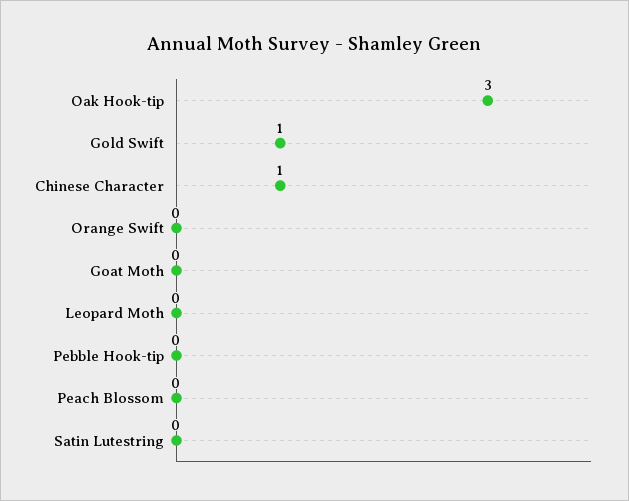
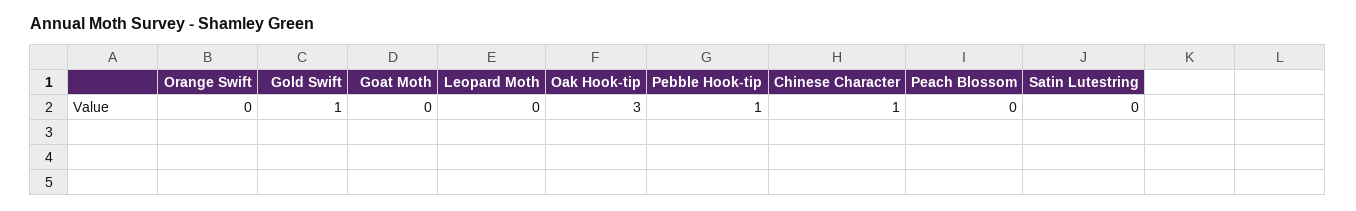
  {
    "Oak Hook-tip": 3,
    "Gold Swift": 1,
    "Chinese Character": 1,
    "Orange Swift": 0,
    "Goat Moth": 0,
    "Leopard Moth": 0,
-   "Pebble Hook-tip": 0,
+   "Pebble Hook-tip": 1,
    "Peach Blossom": 0,
    "Satin Lutestring": 0
  }

